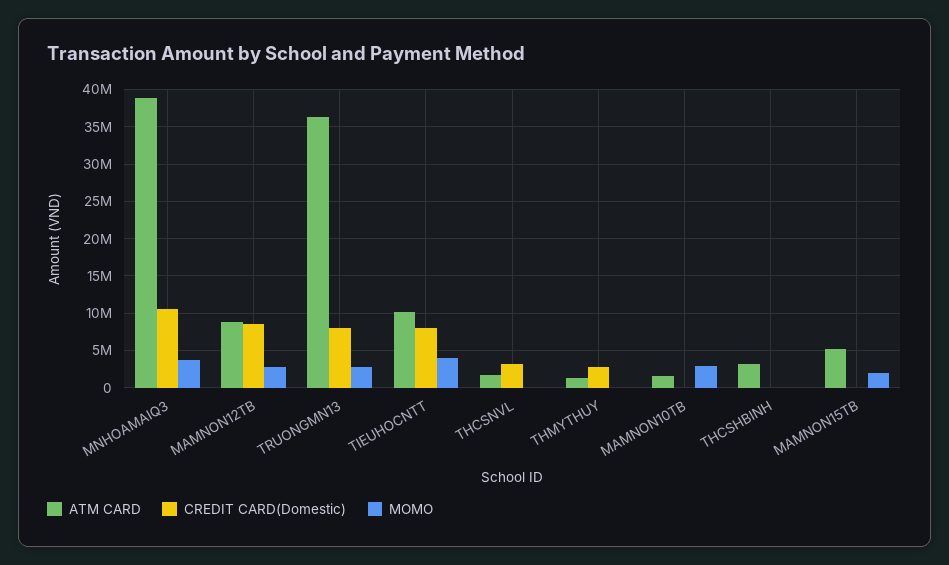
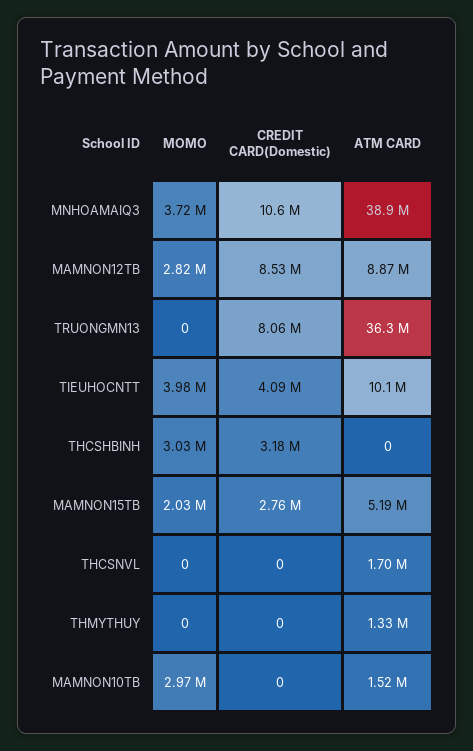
  {
    "ATM CARD": {
      "MNHOAMAIQ3": 38900000,
      "MAMNON12TB": 8870000,
      "TRUONGMN13": 36300000,
      "TIEUHOCNTT": 10100000,
      "THCSNVL": 1700000,
      "THMYTHUY": 1330000,
      "MAMNON10TB": 1520000,
-     "THCSHBINH": 3000000,
+     "THCSHBINH": 0,
      "MAMNON15TB": 5190000
    },
    "CREDIT CARD(Domestic)": {
      "MNHOAMAIQ3": 10600000,
      "MAMNON12TB": 8530000,
      "TRUONGMN13": 8060000,
-     "TIEUHOCNTT": 8000000,
+     "TIEUHOCNTT": 4090000,
-     "THCSNVL": 3000000,
+     "THCSNVL": 0,
-     "THMYTHUY": 3000000,
+     "THMYTHUY": 0,
      "MAMNON10TB": 0,
-     "THCSHBINH": 0,
+     "THCSHBINH": 3180000,
-     "MAMNON15TB": 0
+     "MAMNON15TB": 2760000
    },
    "MOMO": {
      "MNHOAMAIQ3": 3720000,
      "MAMNON12TB": 2820000,
-     "TRUONGMN13": 3000000,
+     "TRUONGMN13": 0,
      "TIEUHOCNTT": 3980000,
      "THCSNVL": 0,
      "THMYTHUY": 0,
      "MAMNON10TB": 2970000,
-     "THCSHBINH": 0,
+     "THCSHBINH": 3030000,
      "MAMNON15TB": 2030000
    }
  }

